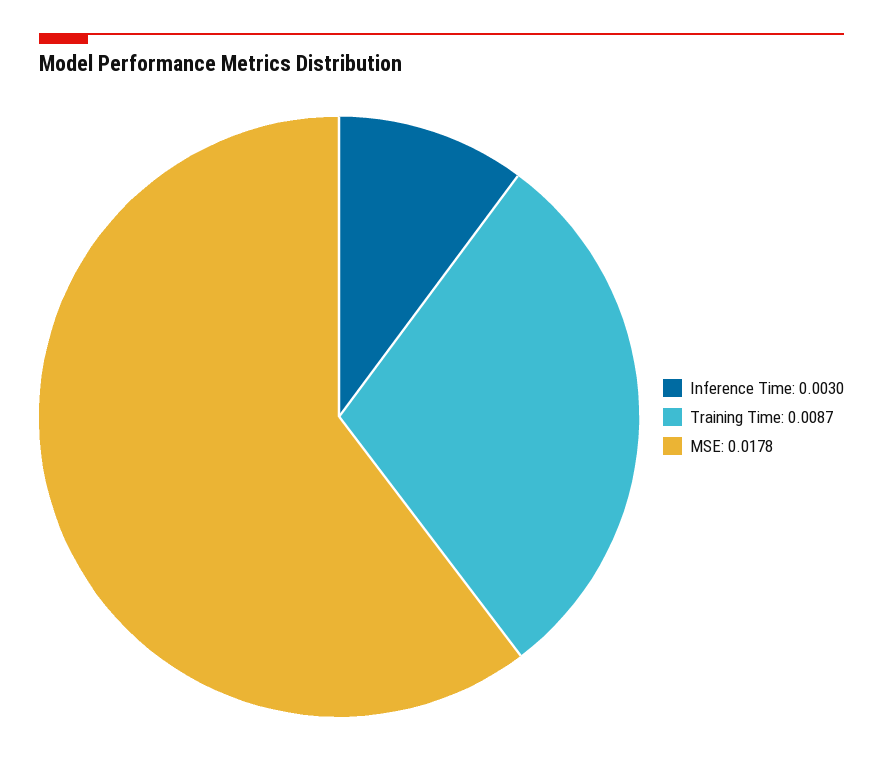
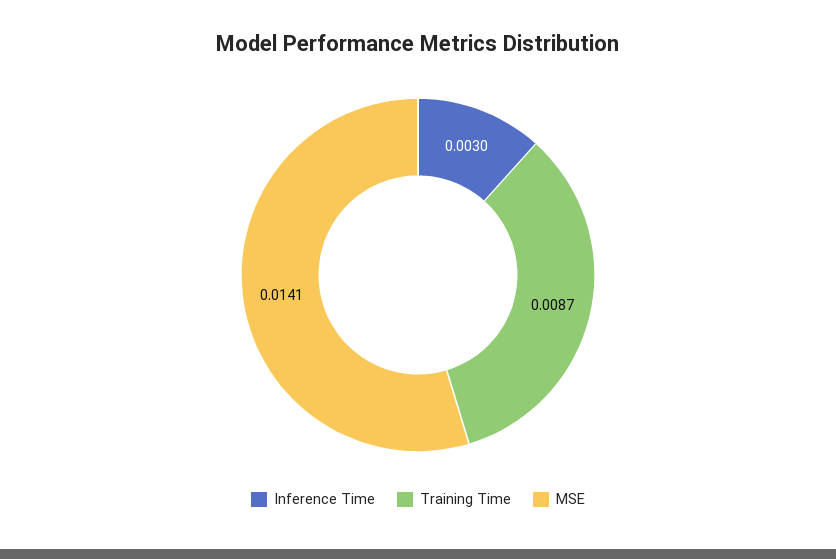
  {
    "Inference Time": 0.003,
    "Training Time": 0.0087,
-   "MSE": 0.0178
+   "MSE": 0.0141
  }

